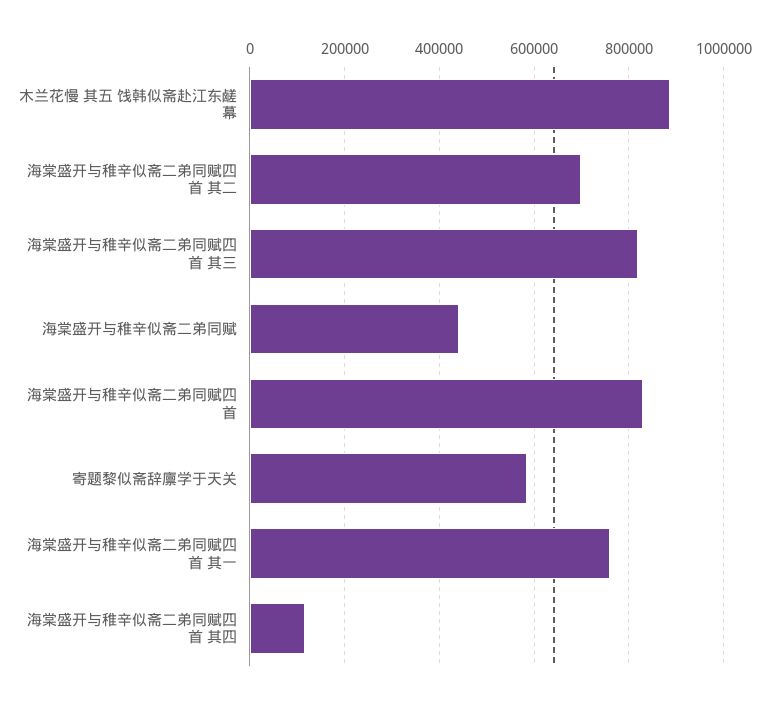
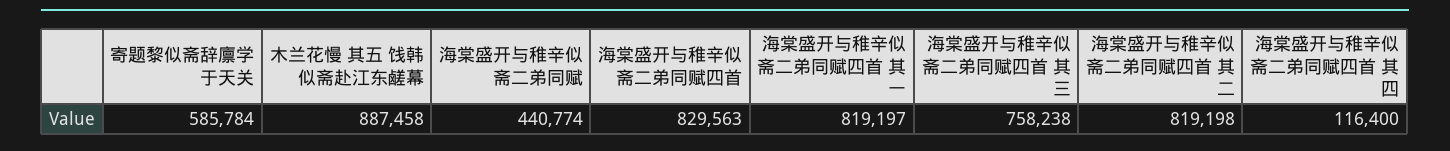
  {
    "木兰花慢 其五 饯韩似斋赴江东鹾幕": 887458,
-   "海棠盛开与稚辛似斋二弟同赋四首 其二": 700000,
+   "海棠盛开与稚辛似斋二弟同赋四首 其二": 819198,
-   "海棠盛开与稚辛似斋二弟同赋四首 其三": 820000,
+   "海棠盛开与稚辛似斋二弟同赋四首 其三": 758238,
    "海棠盛开与稚辛似斋二弟同赋": 440774,
    "海棠盛开与稚辛似斋二弟同赋四首": 829563,
    "寄题黎似斋辞廪学于天关": 585784,
-   "海棠盛开与稚辛似斋二弟同赋四首 其一": 760000,
+   "海棠盛开与稚辛似斋二弟同赋四首 其一": 819197,
    "海棠盛开与稚辛似斋二弟同赋四首 其四": 116400
  }

